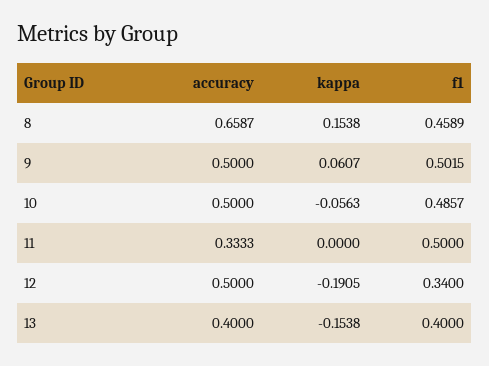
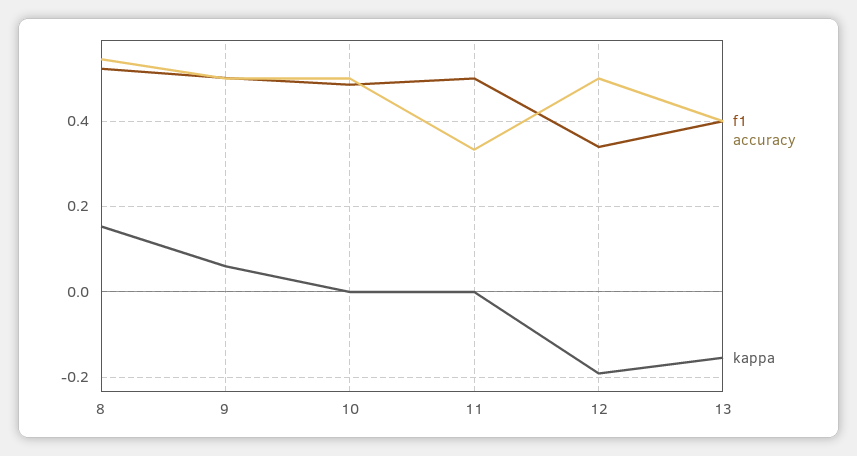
  {
    "accuracy": {
-     "8": 0.6587,
+     "8": 0.54,
      "9": 0.5,
      "10": 0.5,
      "11": 0.3333,
      "12": 0.5,
      "13": 0.4
    },
    "kappa": {
      "8": 0.1538,
      "9": 0.0607,
-     "10": -0.0563,
+     "10": 0,
      "11": 0,
      "12": -0.1905,
      "13": -0.1538
    },
    "f1": {
-     "8": 0.4589,
+     "8": 0.52,
      "9": 0.5015,
      "10": 0.4857,
      "11": 0.5,
      "12": 0.34,
      "13": 0.4
    }
  }

